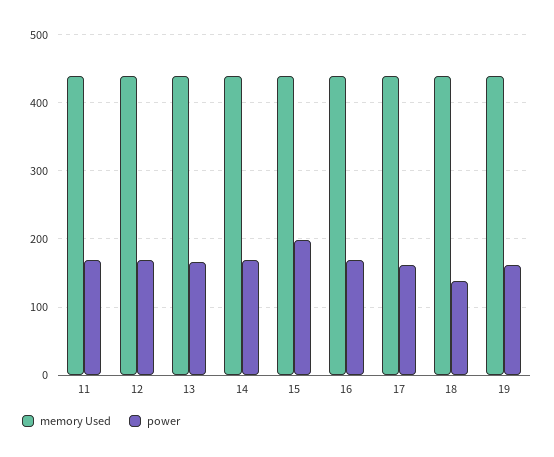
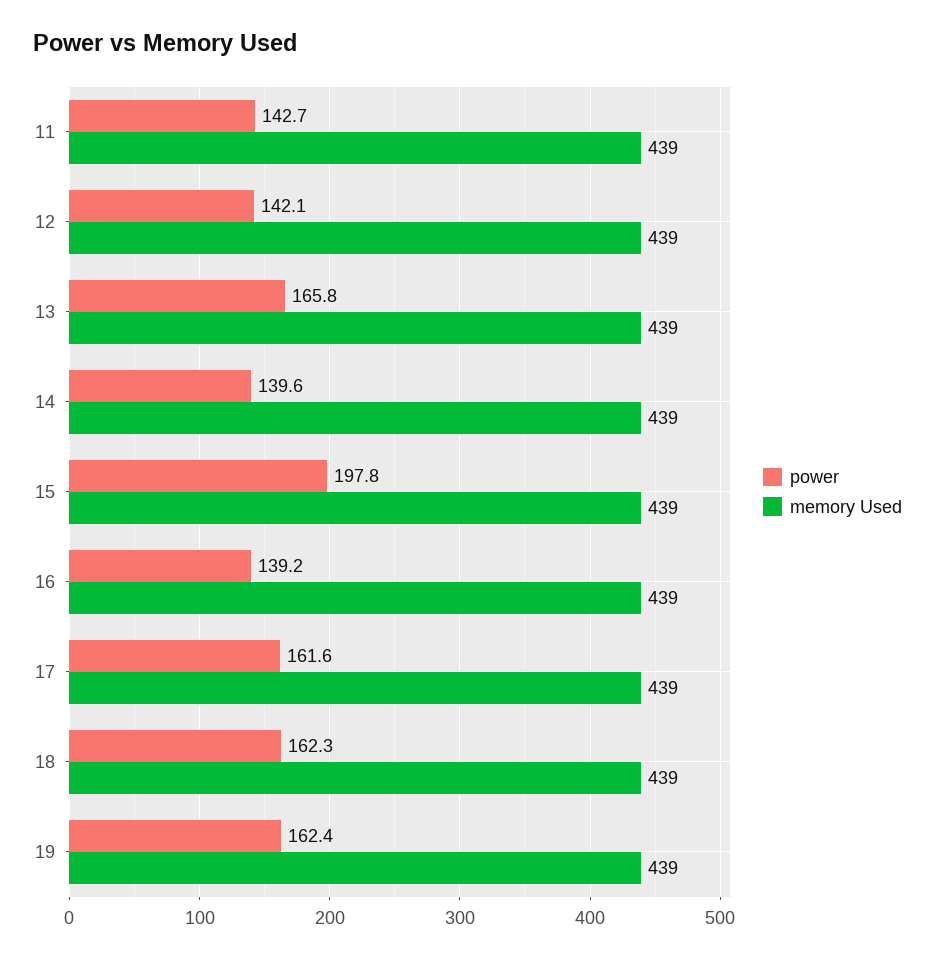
  {
    "memory Used": {
      "11": 439,
      "12": 439,
      "13": 439,
      "14": 439,
      "15": 439,
      "16": 439,
      "17": 439,
      "18": 439,
      "19": 439
    },
    "power": {
-     "11": 170,
+     "11": 142.7,
-     "12": 170,
+     "12": 142.1,
      "13": 165.8,
-     "14": 170,
+     "14": 139.6,
      "15": 197.8,
-     "16": 170,
+     "16": 139.2,
      "17": 161.6,
-     "18": 140,
+     "18": 162.3,
      "19": 162.4
    }
  }

